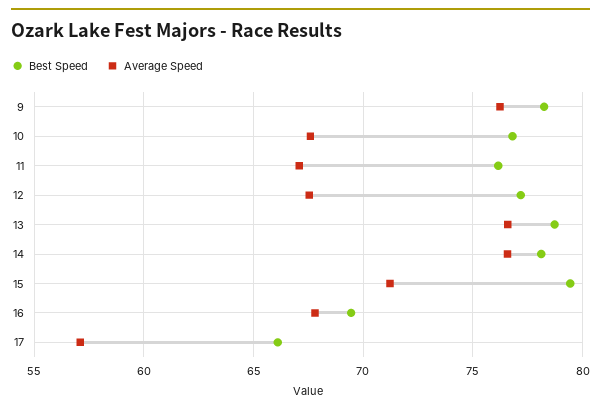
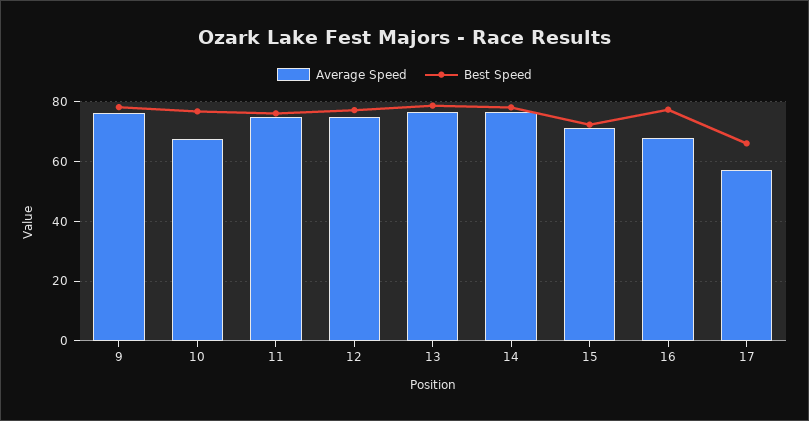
  {
    "Best Speed": {
      "9": 78.5,
      "10": 77,
      "11": 76,
      "12": 77,
      "13": 78.5,
      "14": 78,
-     "15": 79.5,
+     "15": 72.5,
-     "16": 69.5,
+     "16": 77.5,
      "17": 66
    },
    "Average Speed": {
      "9": 76,
      "10": 67.5,
-     "11": 67,
+     "11": 75,
-     "12": 67.5,
+     "12": 75,
      "13": 76.5,
      "14": 76.5,
      "15": 71,
      "16": 68,
      "17": 57
    }
  }

